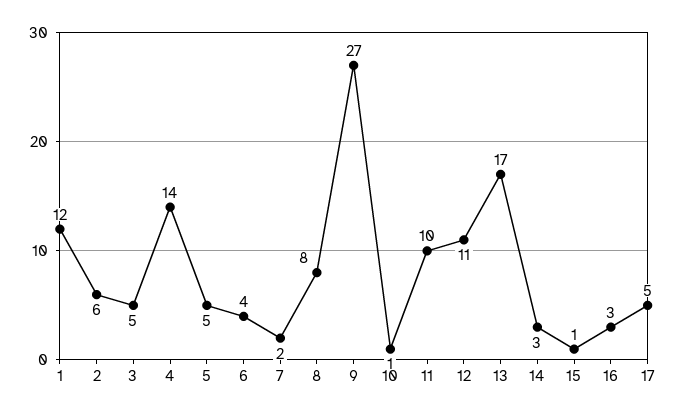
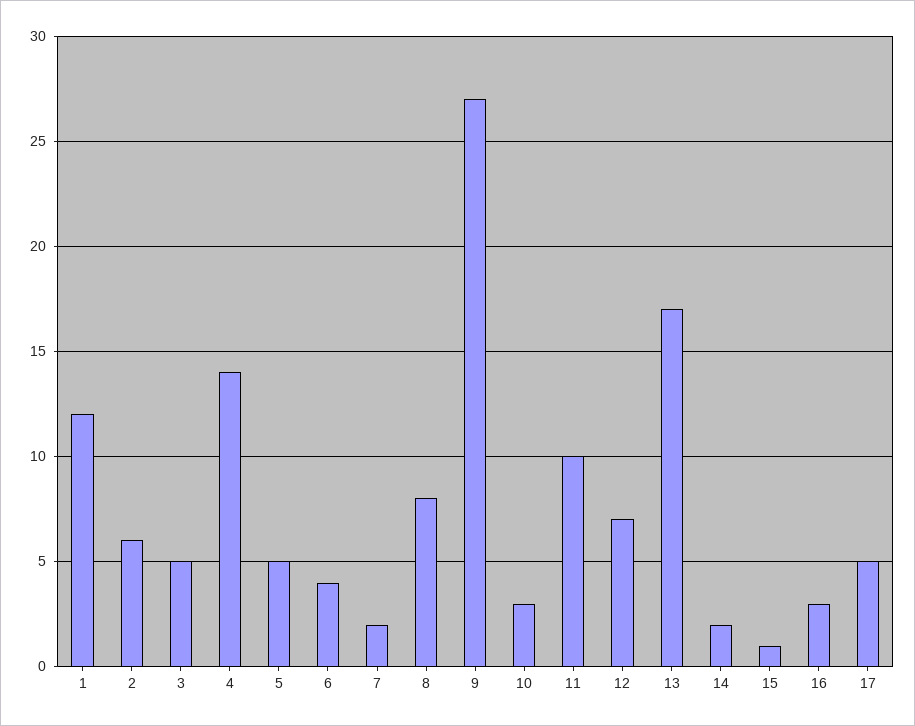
  {
    "1": 12,
    "2": 6,
    "3": 5,
    "4": 14,
    "5": 5,
    "6": 4,
    "7": 2,
    "8": 8,
    "9": 27,
-   "10": 1,
+   "10": 3,
    "11": 10,
-   "12": 11,
+   "12": 7,
    "13": 17,
-   "14": 3,
+   "14": 2,
    "15": 1,
    "16": 3,
    "17": 5
  }

